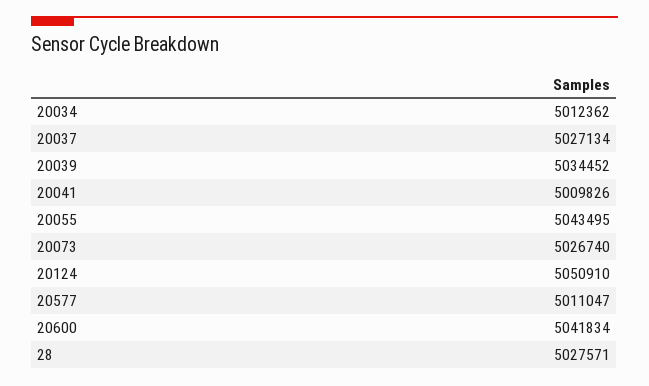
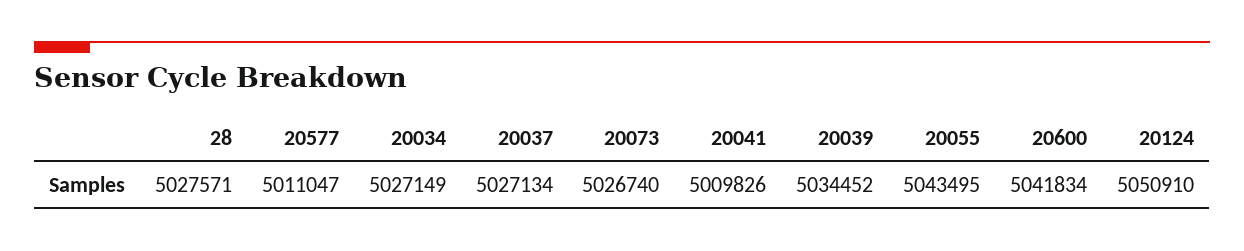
  {
-   "20034": 5012362,
+   "20034": 5027149,
    "20037": 5027134,
    "20039": 5034452,
    "20041": 5009826,
    "20055": 5043495,
    "20073": 5026740,
    "20124": 5050910,
    "20577": 5011047,
    "20600": 5041834,
    "28": 5027571
  }

